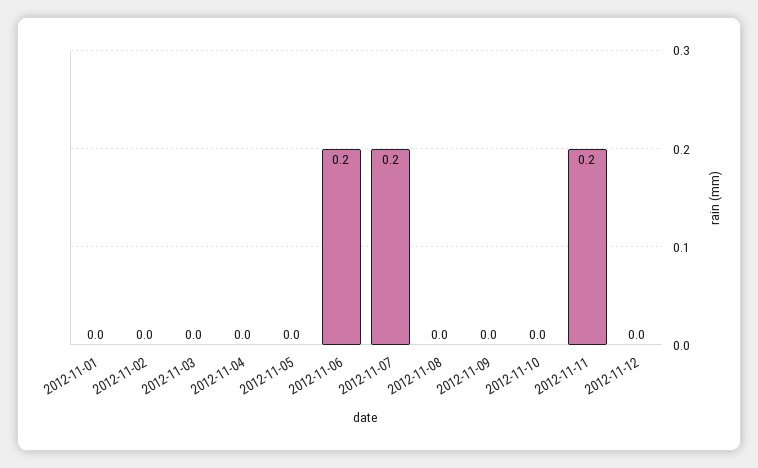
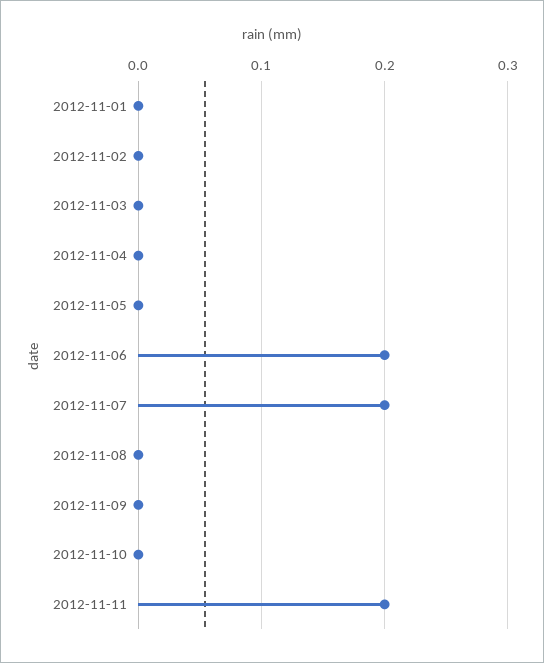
  {
    "2012-11-01": 0,
    "2012-11-02": 0,
    "2012-11-03": 0,
    "2012-11-04": 0,
    "2012-11-05": 0,
    "2012-11-06": 0.2,
    "2012-11-07": 0.2,
    "2012-11-08": 0,
    "2012-11-09": 0,
    "2012-11-10": 0,
-   "2012-11-11": 0.2,
+   "2012-11-11": 0.2
-   "2012-11-12": 0
  }

